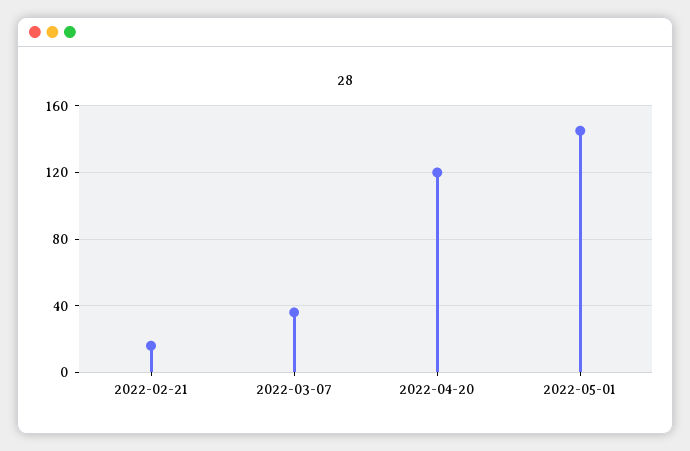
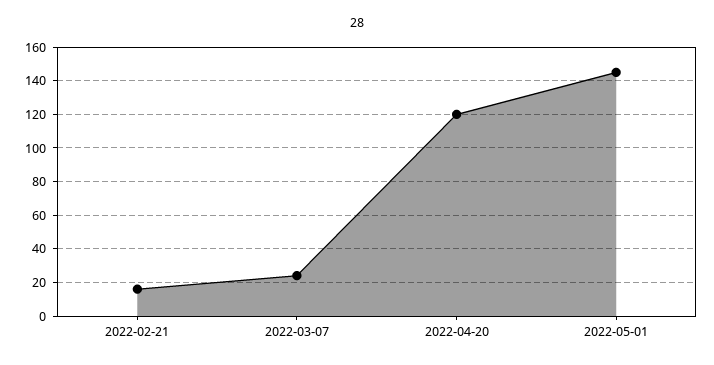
  {
    "2022-02-21": 15,
-   "2022-03-07": 35,
+   "2022-03-07": 25,
    "2022-04-20": 120,
    "2022-05-01": 145
  }

